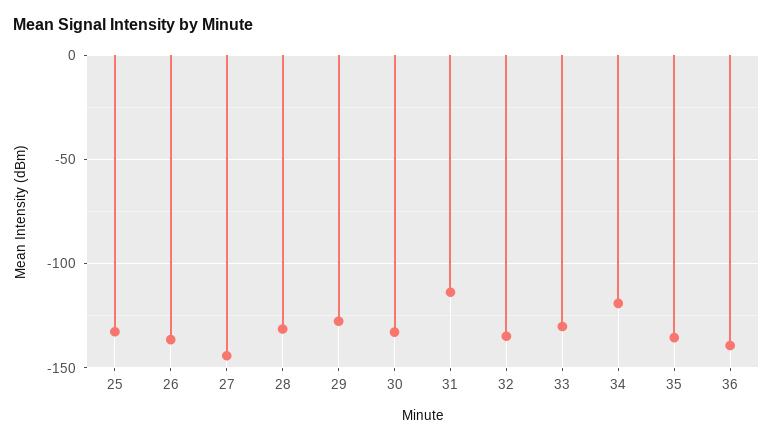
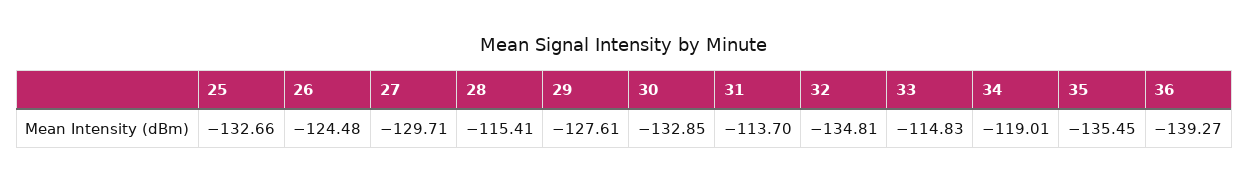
  {
    "25": -132.66,
-   "26": -135,
+   "26": -124.48,
-   "27": -145,
+   "27": -129.71,
-   "28": -130,
+   "28": -115.41,
    "29": -127.61,
    "30": -132.85,
    "31": -113.7,
    "32": -134.81,
-   "33": -130,
+   "33": -114.83,
    "34": -119.01,
    "35": -135.45,
    "36": -139.27
  }

